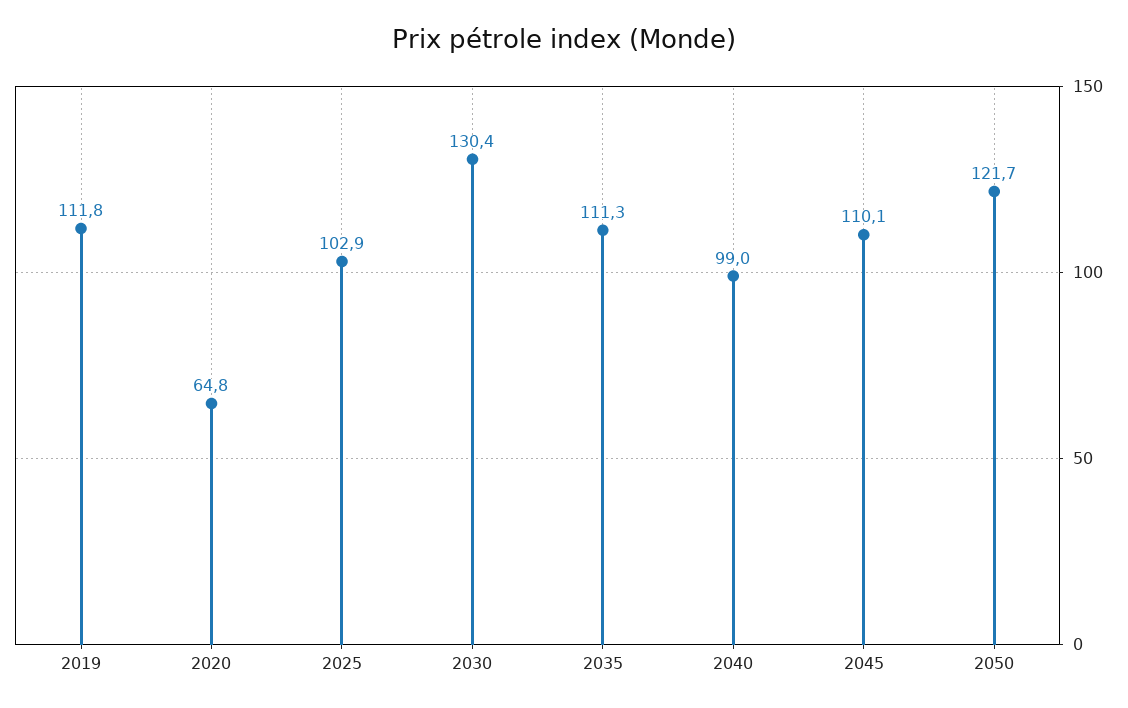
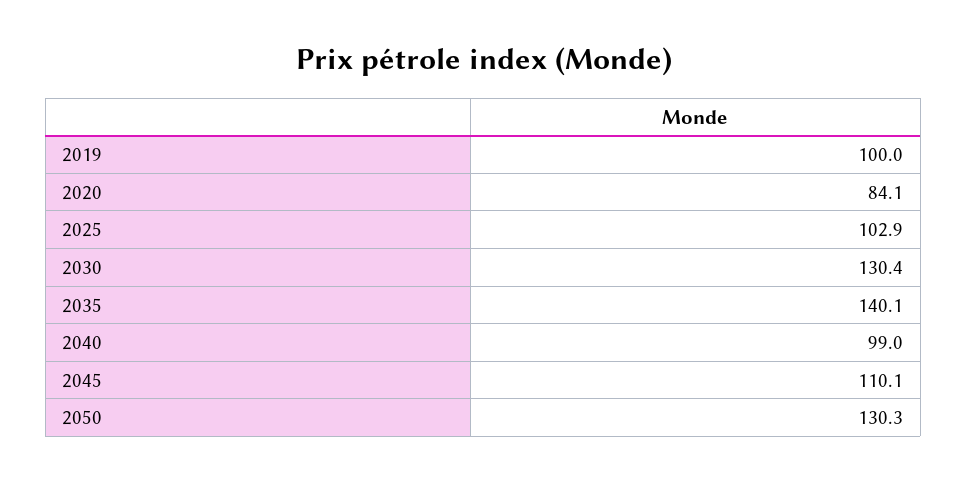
  {
-   "2019": 111.8,
+   "2019": 100,
-   "2020": 64.8,
+   "2020": 84.1,
    "2025": 102.9,
    "2030": 130.4,
-   "2035": 111.3,
+   "2035": 140.1,
    "2040": 99,
    "2045": 110.1,
-   "2050": 121.7
+   "2050": 130.3
  }

